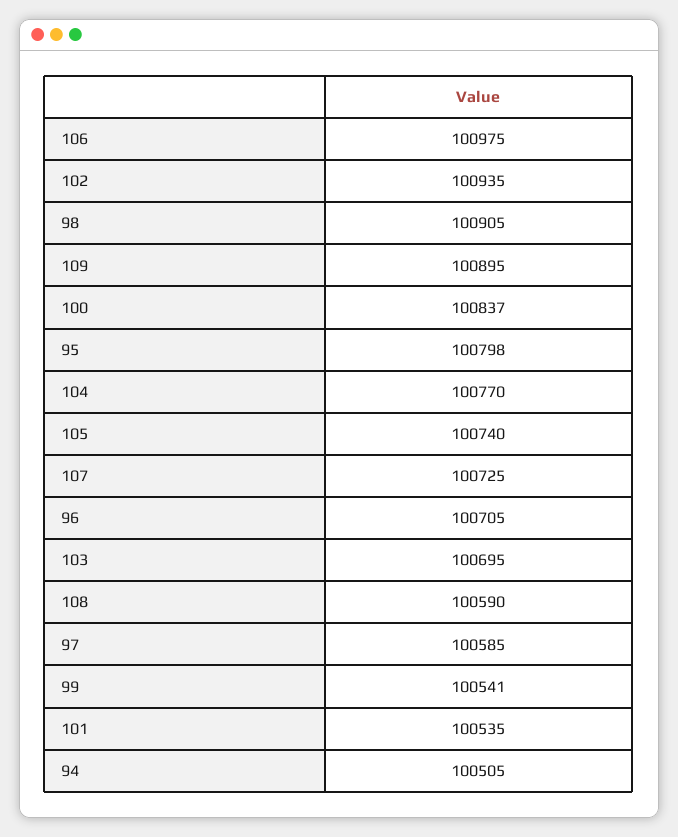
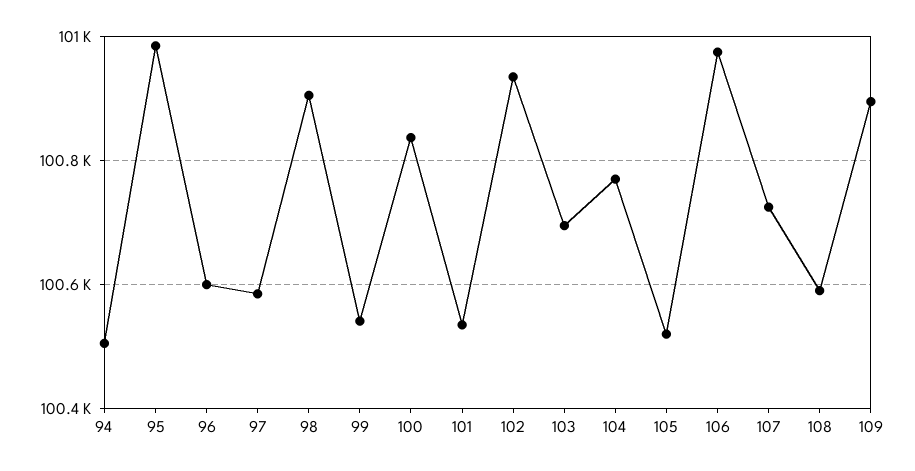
  {
    "106": 100975,
    "102": 100935,
    "98": 100905,
    "109": 100895,
    "100": 100837,
-   "95": 100798,
+   "95": 100980,
    "104": 100770,
-   "105": 100740,
+   "105": 100520,
    "107": 100725,
-   "96": 100705,
+   "96": 100600,
    "103": 100695,
    "108": 100590,
    "97": 100585,
    "99": 100541,
    "101": 100535,
    "94": 100505
  }

